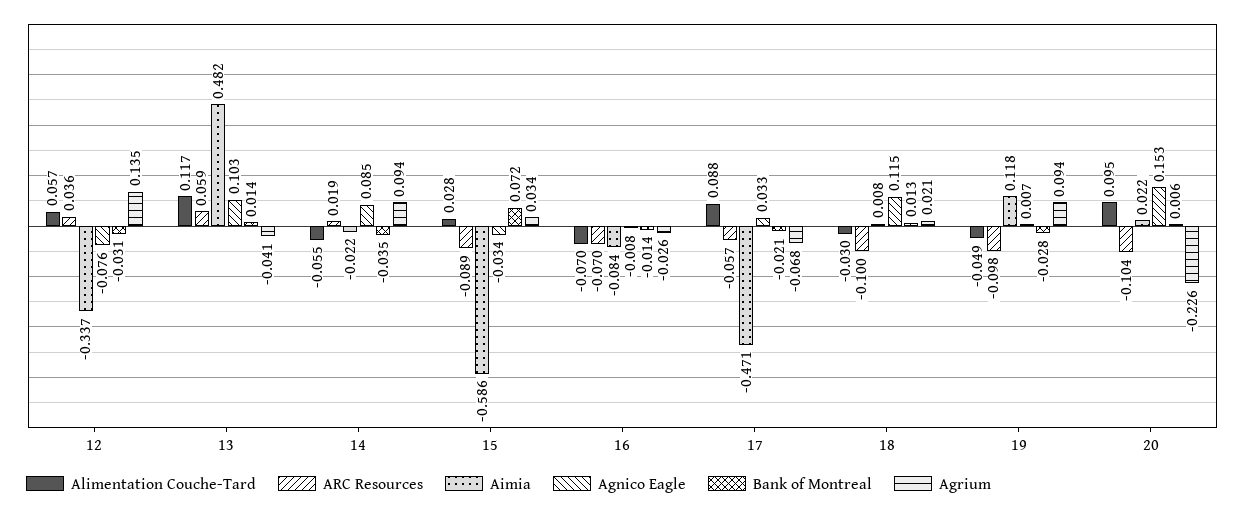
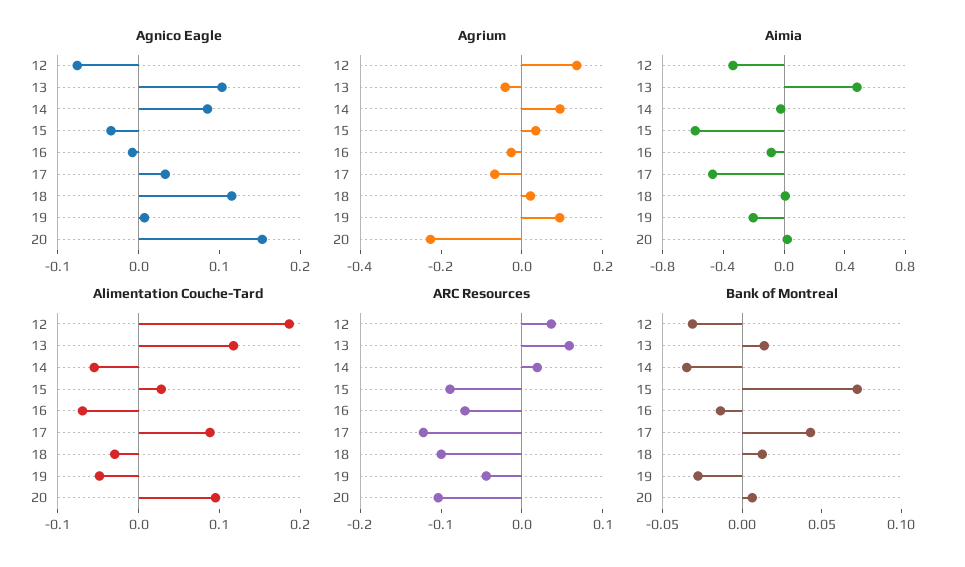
  {
    "Alimentation Couche-Tard": {
-     "12": 0.057,
+     "12": 0.18,
      "13": 0.117,
      "14": -0.055,
      "15": 0.028,
      "16": -0.07,
      "17": 0.088,
      "18": -0.03,
      "19": -0.049,
      "20": 0.095
    },
    "ARC Resources": {
      "12": 0.036,
      "13": 0.059,
      "14": 0.019,
      "15": -0.089,
      "16": -0.07,
-     "17": -0.057,
+     "17": -0.12,
      "18": -0.1,
-     "19": -0.098,
+     "19": -0.04,
      "20": -0.104
    },
    "Aimia": {
      "12": -0.337,
      "13": 0.482,
      "14": -0.022,
      "15": -0.586,
      "16": -0.084,
      "17": -0.471,
      "18": 0.008,
-     "19": 0.118,
+     "19": -0.2,
      "20": 0.022
    },
    "Agnico Eagle": {
      "12": -0.076,
      "13": 0.103,
      "14": 0.085,
      "15": -0.034,
      "16": -0.008,
      "17": 0.033,
      "18": 0.115,
      "19": 0.007,
      "20": 0.153
    },
    "Bank of Montreal": {
      "12": -0.031,
      "13": 0.014,
      "14": -0.035,
      "15": 0.072,
      "16": -0.014,
-     "17": -0.021,
+     "17": 0.04,
      "18": 0.013,
      "19": -0.028,
      "20": 0.006
    },
    "Agrium": {
      "12": 0.135,
      "13": -0.041,
      "14": 0.094,
      "15": 0.034,
      "16": -0.026,
      "17": -0.068,
      "18": 0.021,
      "19": 0.094,
      "20": -0.226
    }
  }

